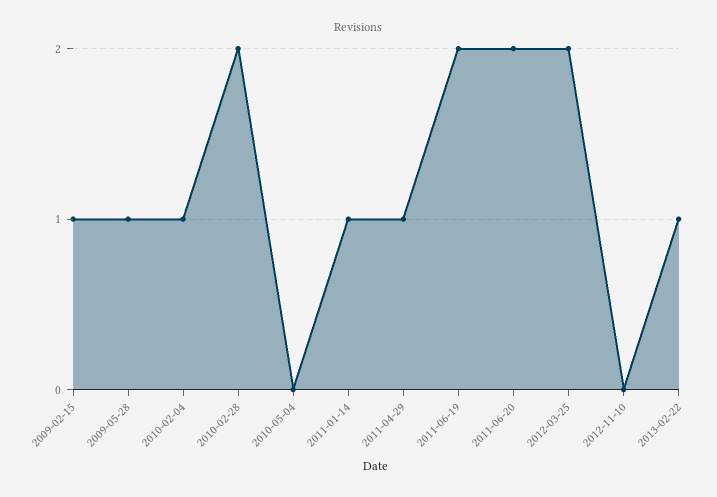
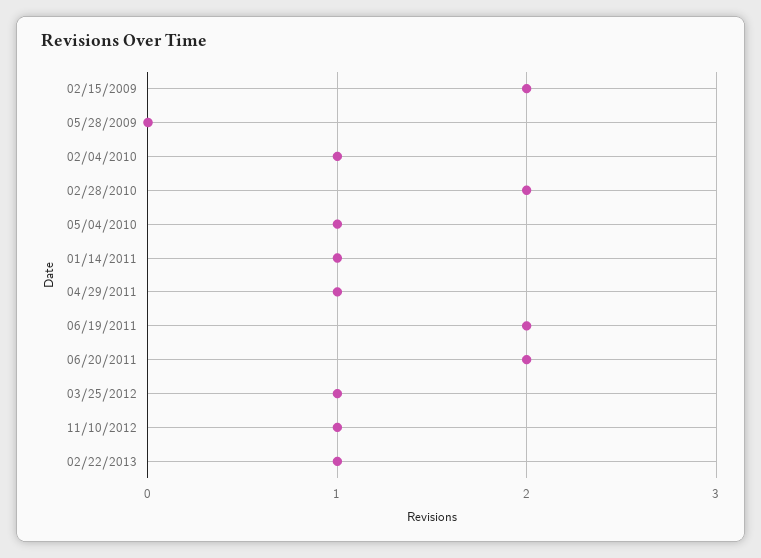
  {
-   "2009-02-15": 1,
+   "2009-02-15": 2,
-   "2009-05-28": 1,
+   "2009-05-28": 0,
    "2010-02-04": 1,
    "2010-02-28": 2,
-   "2010-05-04": 0,
+   "2010-05-04": 1,
    "2011-01-14": 1,
    "2011-04-29": 1,
    "2011-06-19": 2,
    "2011-06-20": 2,
-   "2012-03-25": 2,
+   "2012-03-25": 1,
-   "2012-11-10": 0,
+   "2012-11-10": 1,
    "2013-02-22": 1
  }

